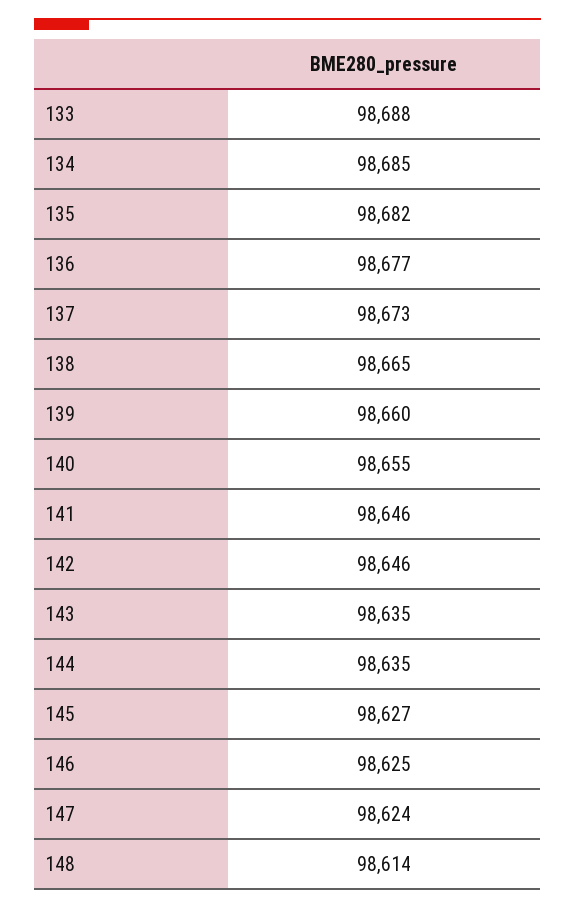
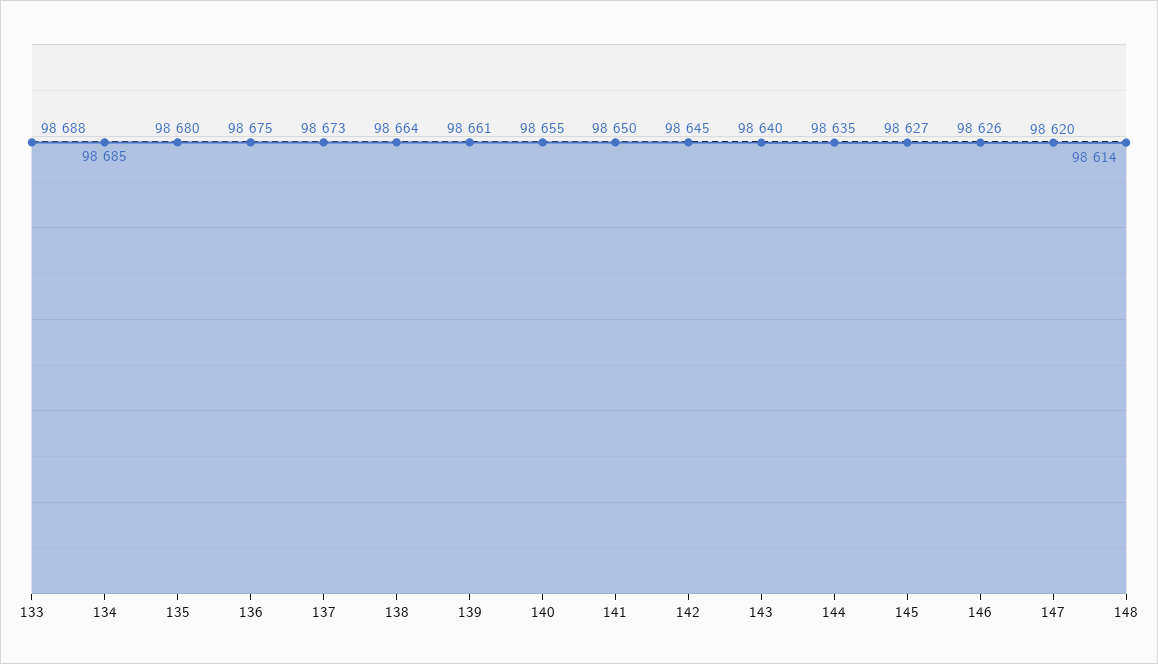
  {
    "133": 98688,
    "134": 98685,
-   "135": 98682,
+   "135": 98680,
-   "136": 98677,
+   "136": 98675,
    "137": 98673,
-   "138": 98665,
+   "138": 98664,
-   "139": 98660,
+   "139": 98661,
    "140": 98655,
-   "141": 98646,
+   "141": 98650,
-   "142": 98646,
+   "142": 98645,
-   "143": 98635,
+   "143": 98640,
    "144": 98635,
    "145": 98627,
-   "146": 98625,
+   "146": 98626,
-   "147": 98624,
+   "147": 98620,
    "148": 98614
  }

